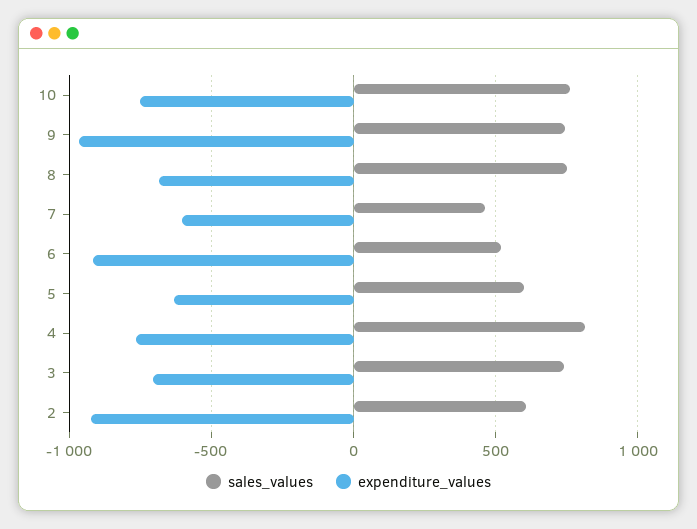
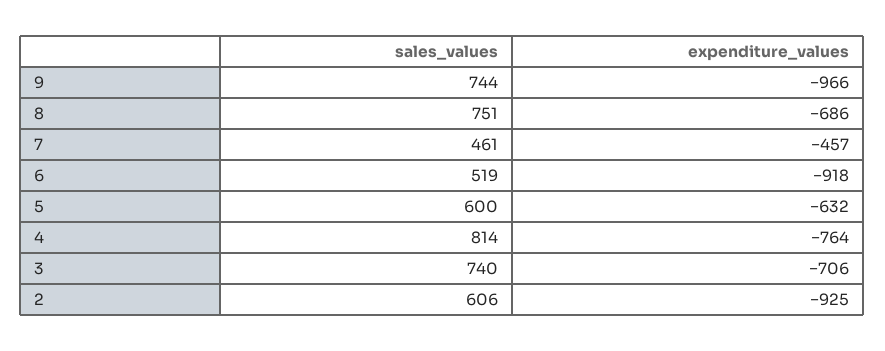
  {
    "sales_values": {
-     "10": 750,
      "9": 744,
      "8": 751,
      "7": 461,
      "6": 519,
      "5": 600,
      "4": 814,
      "3": 740,
      "2": 606
    },
    "expenditure_values": {
-     "10": -750,
      "9": -966,
      "8": -686,
-     "7": -600,
+     "7": -457,
      "6": -918,
      "5": -632,
      "4": -764,
      "3": -706,
      "2": -925
    }
  }

